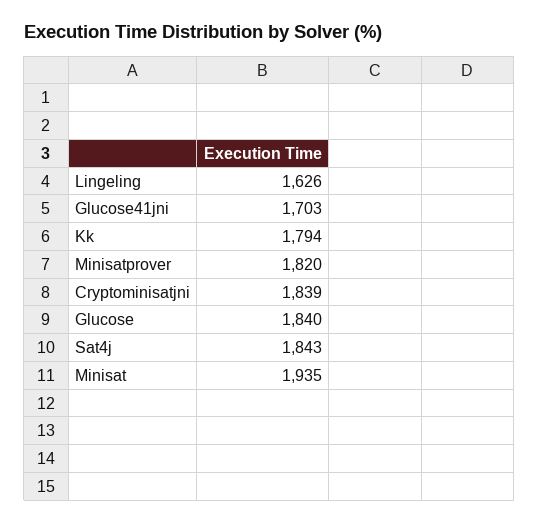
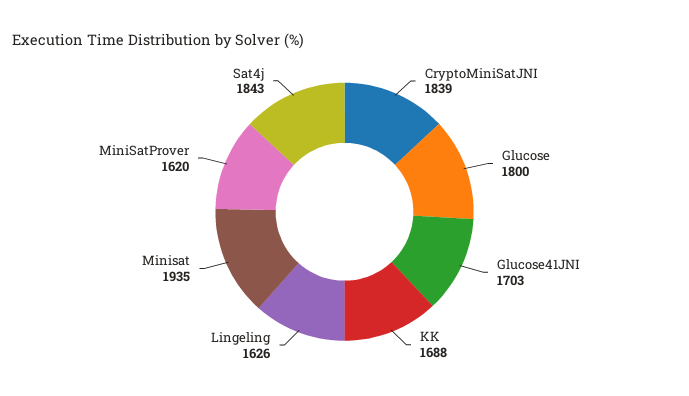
  {
    "Lingeling": 1626,
    "Glucose41jni": 1703,
-   "Kk": 1794,
+   "Kk": 1688,
-   "Minisatprover": 1820,
+   "Minisatprover": 1620,
    "Cryptominisatjni": 1839,
-   "Glucose": 1840,
+   "Glucose": 1800,
    "Sat4j": 1843,
    "Minisat": 1935
  }

